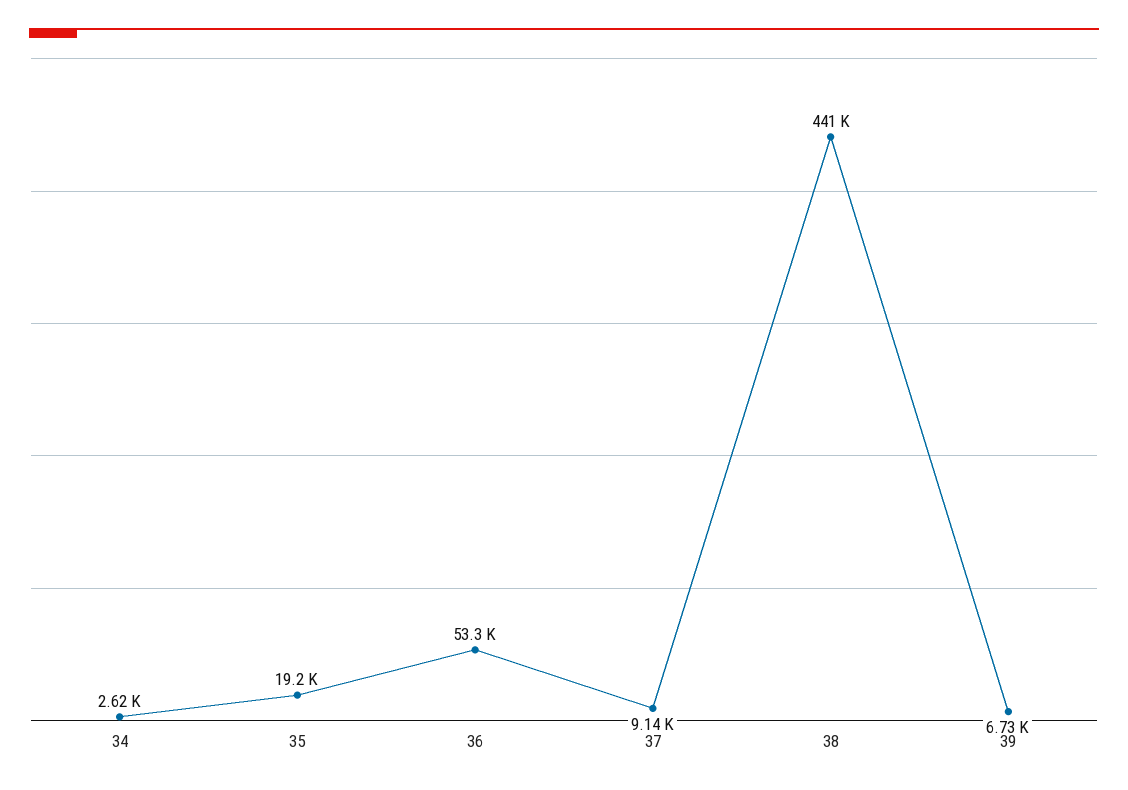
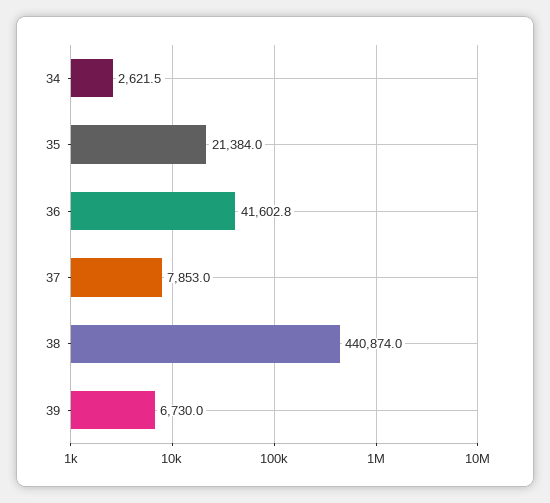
  {
    "34": 2621.5,
-   "35": 19200,
+   "35": 21384,
-   "36": 53300,
+   "36": 41602.8,
-   "37": 9140,
+   "37": 7853,
    "38": 440874,
    "39": 6730
  }

